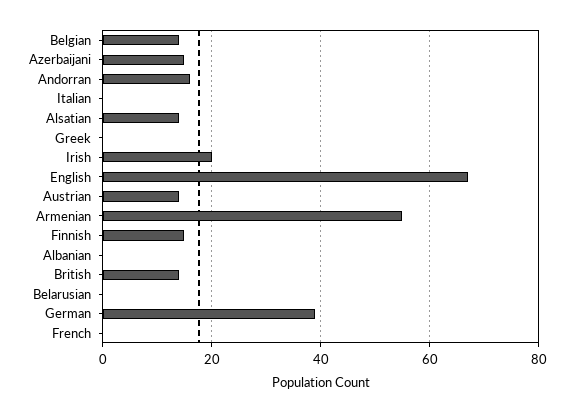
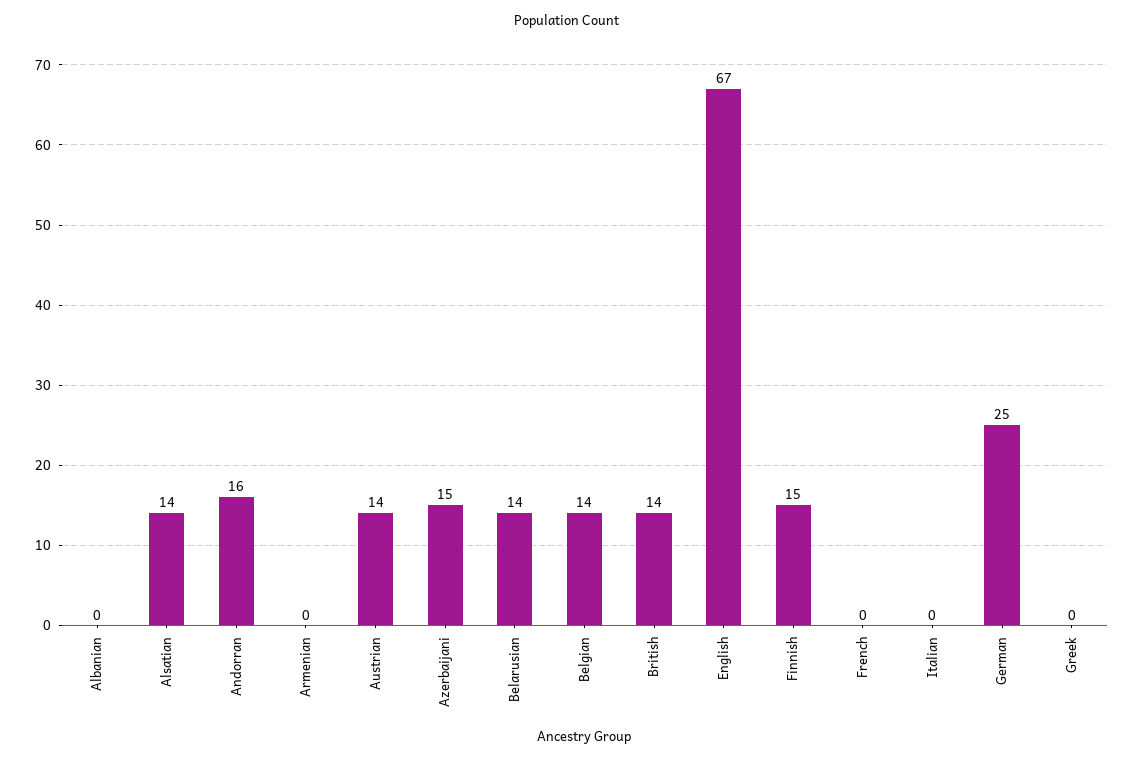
  {
    "Belgian": 14,
    "Azerbaijani": 15,
    "Andorran": 16,
    "Italian": 0,
    "Alsatian": 14,
    "Greek": 0,
-   "Irish": 20,
    "English": 67,
    "Austrian": 14,
-   "Armenian": 55,
+   "Armenian": 0,
    "Finnish": 15,
    "Albanian": 0,
    "British": 14,
-   "Belarusian": 0,
+   "Belarusian": 14,
-   "German": 40,
+   "German": 25,
    "French": 0
  }

